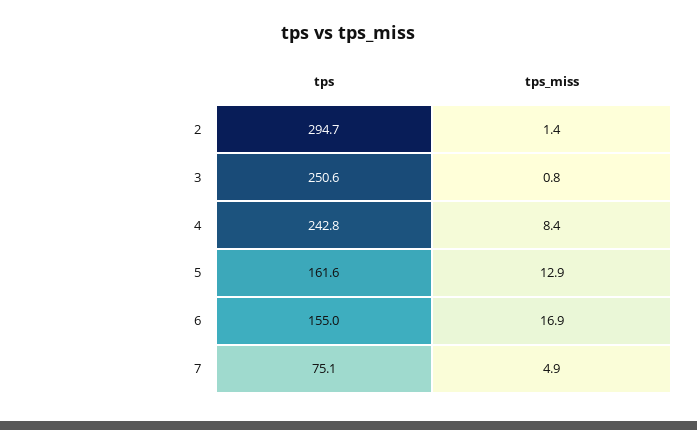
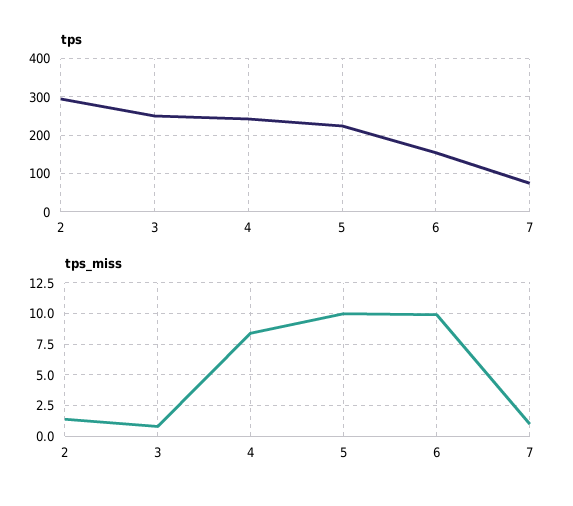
  {
    "tps": {
      "2": 294.7,
      "3": 250.6,
      "4": 242.8,
-     "5": 161.6,
+     "5": 220,
      "6": 155,
      "7": 75.1
    },
    "tps_miss": {
      "2": 1.4,
      "3": 0.8,
      "4": 8.4,
-     "5": 12.9,
+     "5": 10,
-     "6": 16.9,
+     "6": 10,
-     "7": 4.9
+     "7": 1
    }
  }

